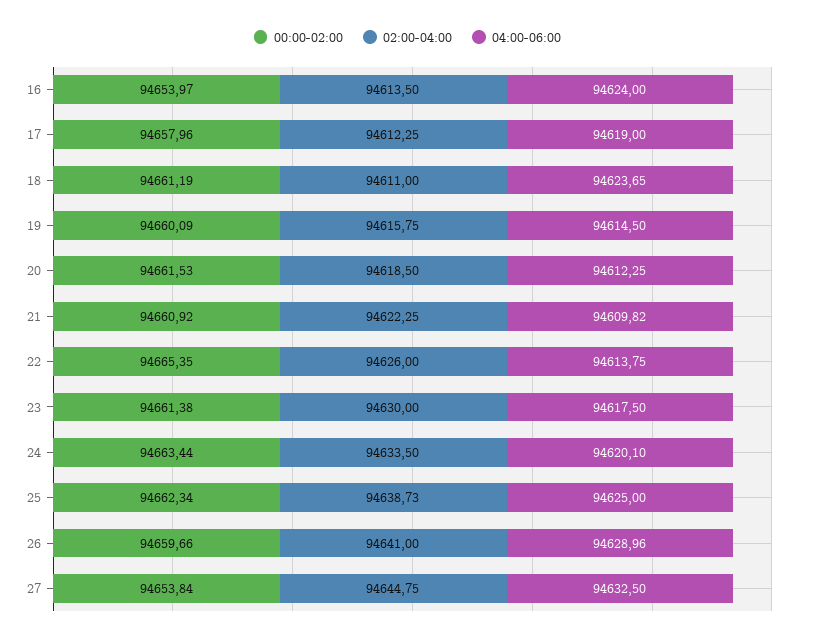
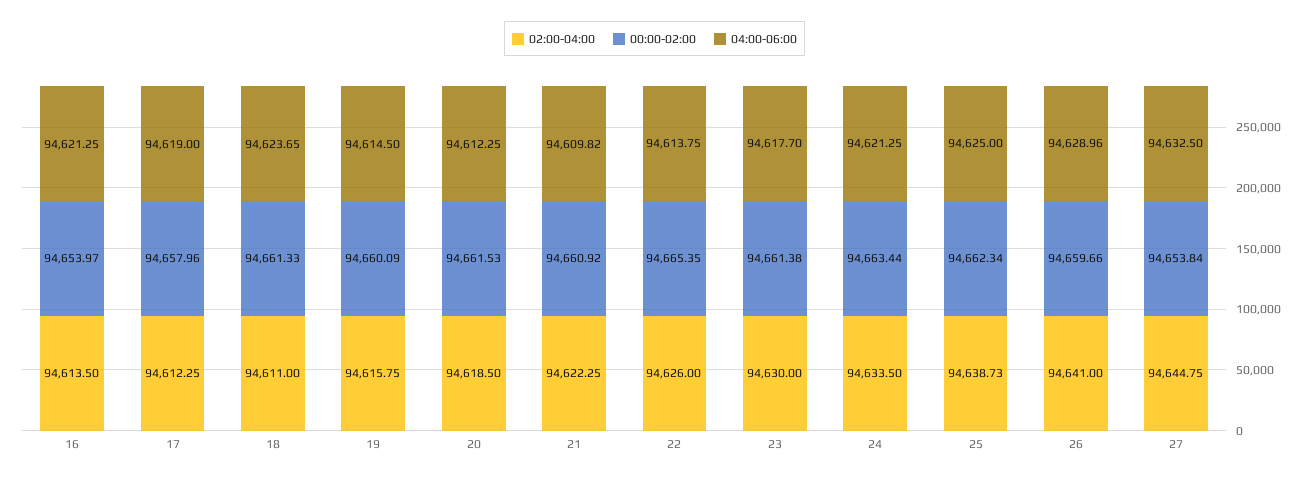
  {
    "00:00-02:00": {
      "16": 94653.97,
      "17": 94657.96,
-     "18": 94661.19,
+     "18": 94661.33,
      "19": 94660.09,
      "20": 94661.53,
      "21": 94660.92,
      "22": 94665.35,
      "23": 94661.38,
      "24": 94663.44,
      "25": 94662.34,
      "26": 94659.66,
      "27": 94653.84
    },
    "02:00-04:00": {
      "16": 94613.5,
      "17": 94612.25,
      "18": 94611,
      "19": 94615.75,
      "20": 94618.5,
      "21": 94622.25,
      "22": 94626,
      "23": 94630,
      "24": 94633.5,
      "25": 94638.73,
      "26": 94641,
      "27": 94644.75
    },
    "04:00-06:00": {
-     "16": 94624,
+     "16": 94621.25,
      "17": 94619,
      "18": 94623.65,
      "19": 94614.5,
      "20": 94612.25,
      "21": 94609.82,
      "22": 94613.75,
-     "23": 94617.5,
+     "23": 94617.7,
-     "24": 94620.1,
+     "24": 94621.25,
      "25": 94625,
      "26": 94628.96,
      "27": 94632.5
    }
  }

